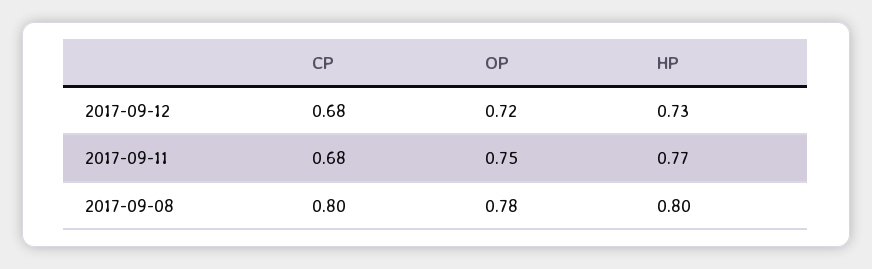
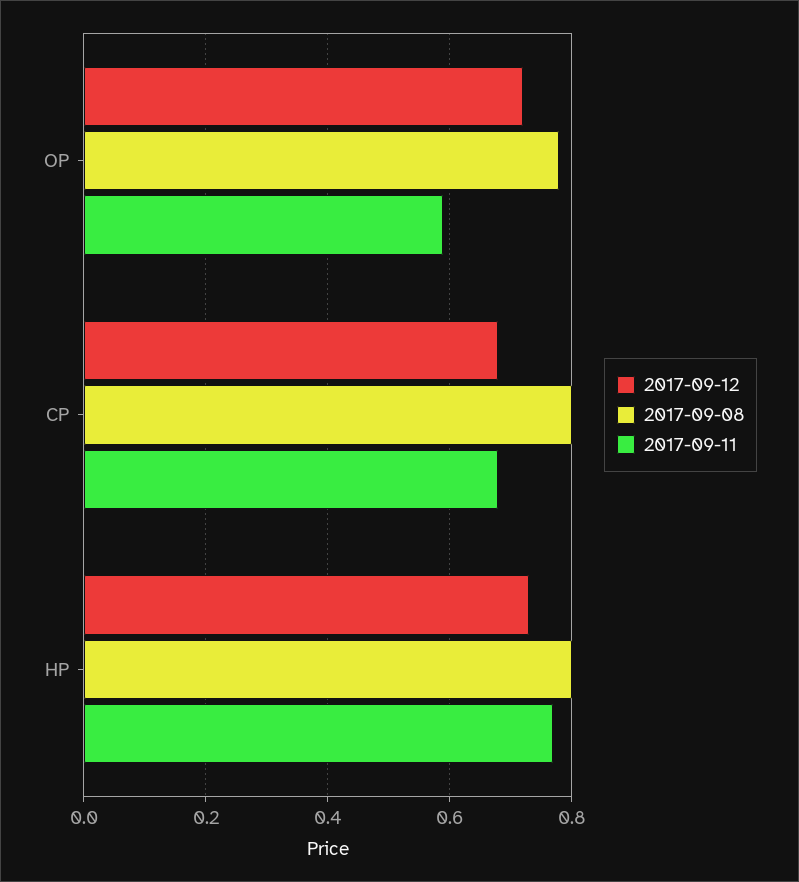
  {
    "2017-09-12": {
      "CP": 0.68,
      "OP": 0.72,
      "HP": 0.73
    },
    "2017-09-11": {
      "CP": 0.68,
-     "OP": 0.75,
+     "OP": 0.6,
      "HP": 0.77
    },
    "2017-09-08": {
      "CP": 0.8,
      "OP": 0.78,
      "HP": 0.8
    }
  }

